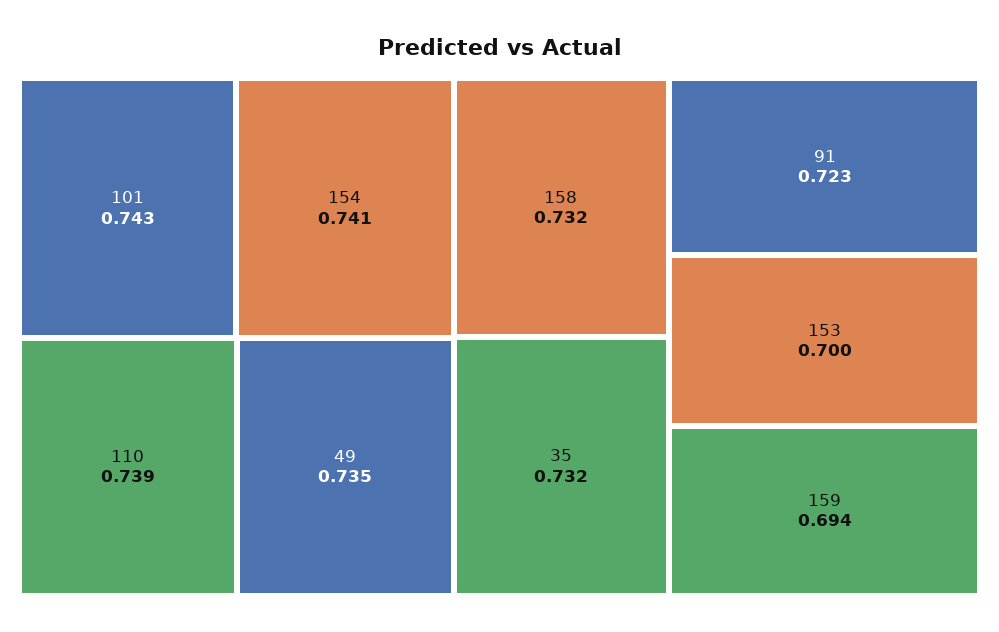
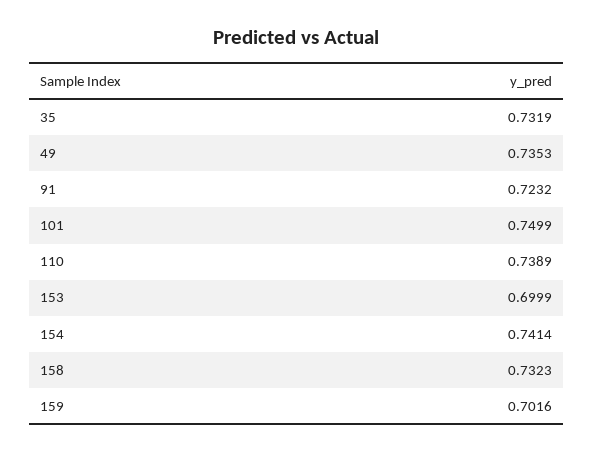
  {
-   "101": 0.743,
+   "101": 0.7499,
    "154": 0.7414,
    "110": 0.7389,
    "49": 0.7353,
    "158": 0.7323,
    "35": 0.7319,
    "91": 0.7232,
    "153": 0.6999,
-   "159": 0.694
+   "159": 0.7016
  }

